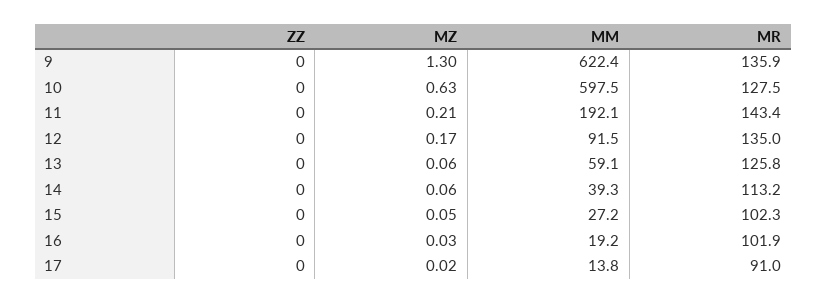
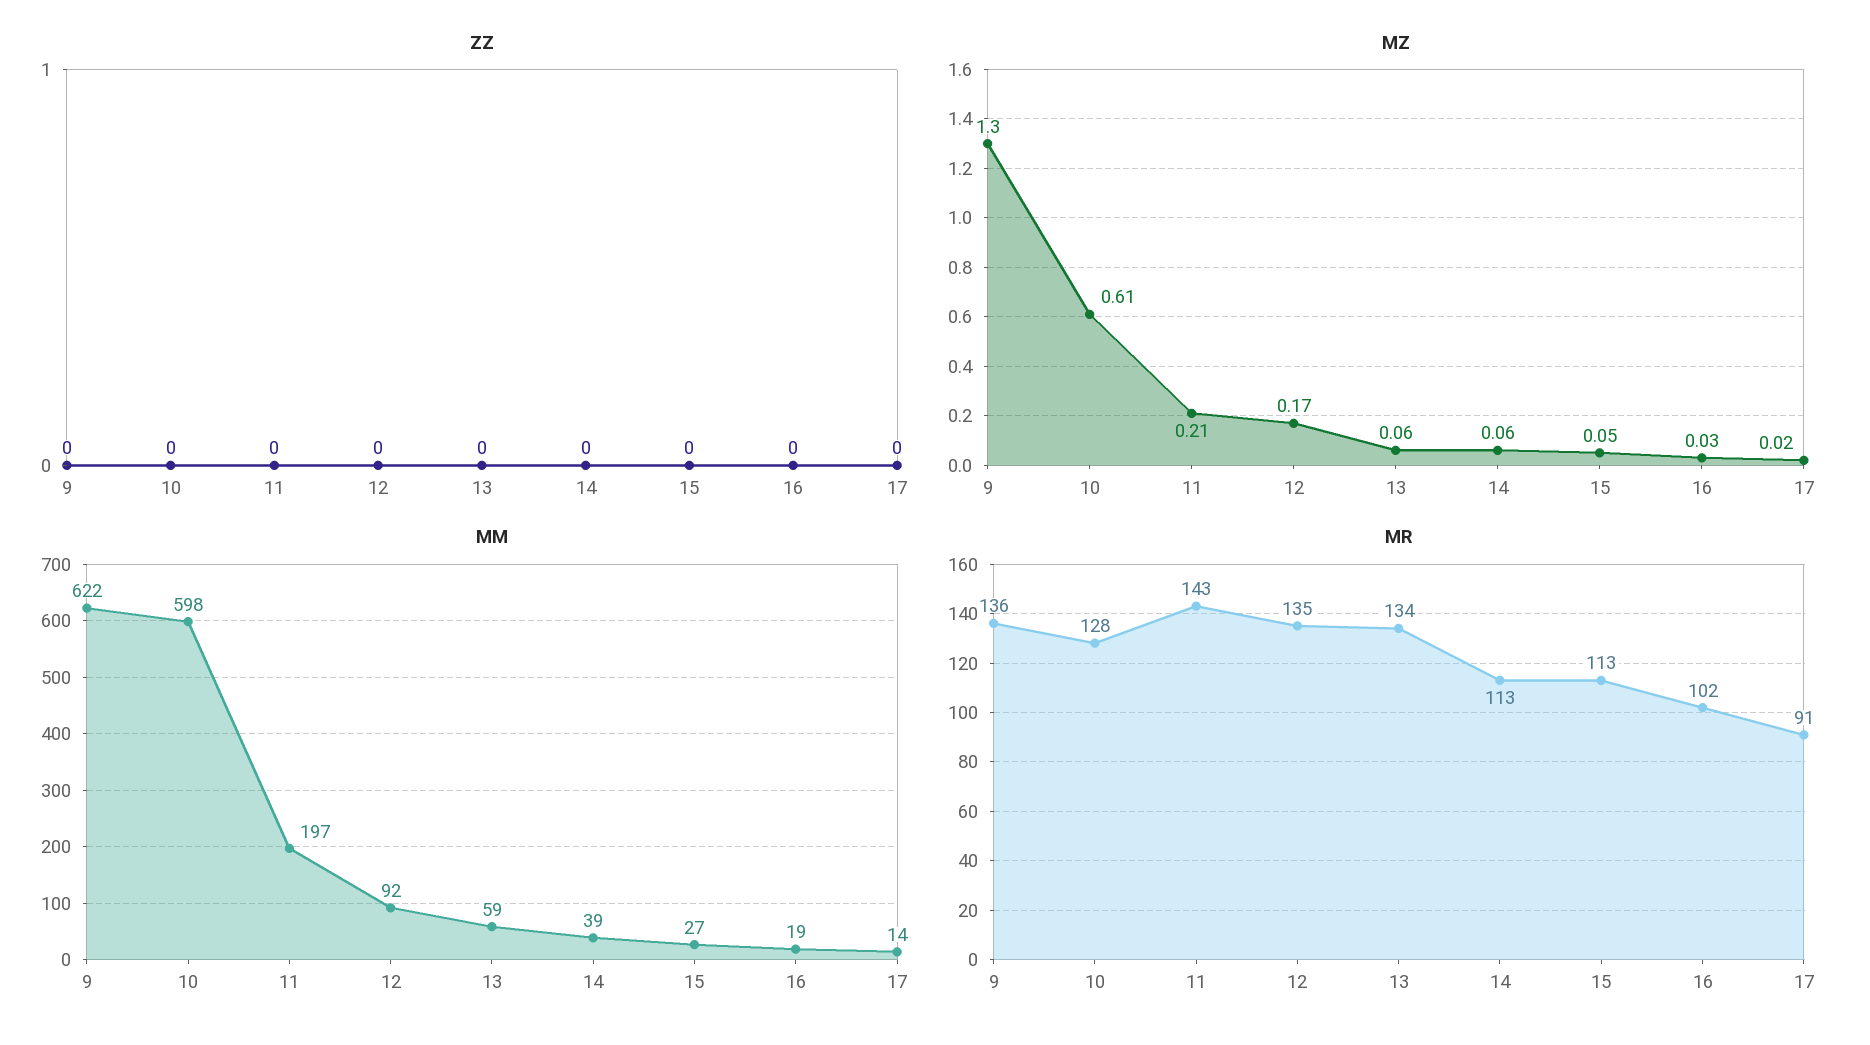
  {
    "ZZ": {
      "9": 0,
      "10": 0,
      "11": 0,
      "12": 0,
      "13": 0,
      "14": 0,
      "15": 0,
      "16": 0,
      "17": 0
    },
    "MZ": {
      "9": 1.3,
-     "10": 0.63,
+     "10": 0.61,
      "11": 0.21,
      "12": 0.17,
      "13": 0.06,
      "14": 0.06,
      "15": 0.05,
      "16": 0.03,
      "17": 0.02
    },
    "MM": {
      "9": 622.4,
      "10": 597.5,
-     "11": 192.1,
+     "11": 197,
      "12": 91.5,
      "13": 59.1,
      "14": 39.3,
      "15": 27.2,
      "16": 19.2,
      "17": 13.8
    },
    "MR": {
      "9": 135.9,
      "10": 127.5,
      "11": 143.4,
      "12": 135,
-     "13": 125.8,
+     "13": 134,
      "14": 113.2,
-     "15": 102.3,
+     "15": 113,
      "16": 101.9,
      "17": 91
    }
  }

